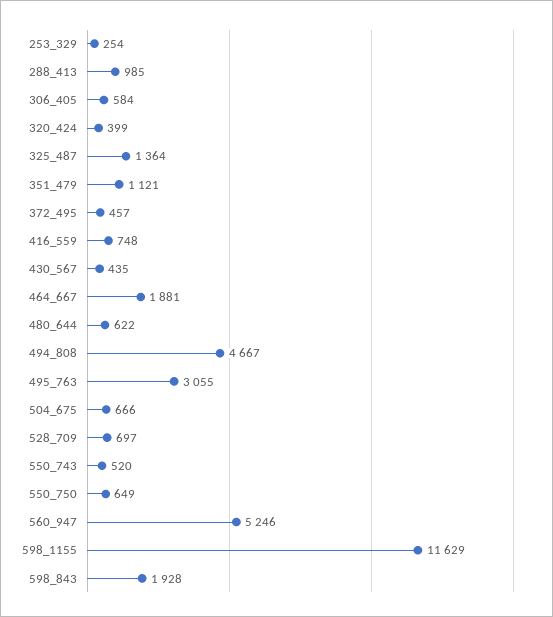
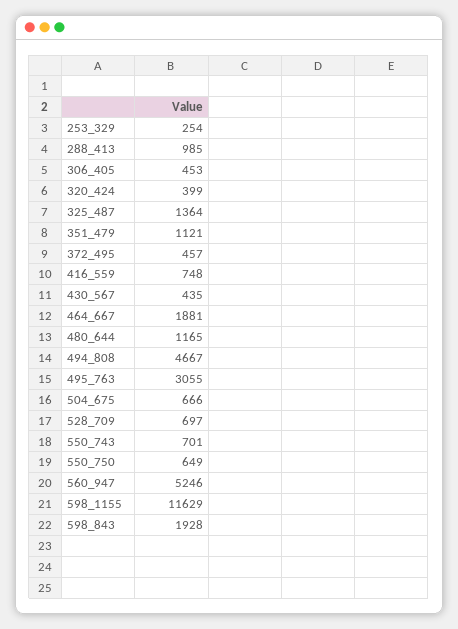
  {
    "253_329": 254,
    "288_413": 985,
-   "306_405": 584,
+   "306_405": 453,
    "320_424": 399,
    "325_487": 1364,
    "351_479": 1121,
    "372_495": 457,
    "416_559": 748,
    "430_567": 435,
    "464_667": 1881,
-   "480_644": 622,
+   "480_644": 1165,
    "494_808": 4667,
    "495_763": 3055,
    "504_675": 666,
    "528_709": 697,
-   "550_743": 520,
+   "550_743": 701,
    "550_750": 649,
    "560_947": 5246,
    "598_1155": 11629,
    "598_843": 1928
  }

